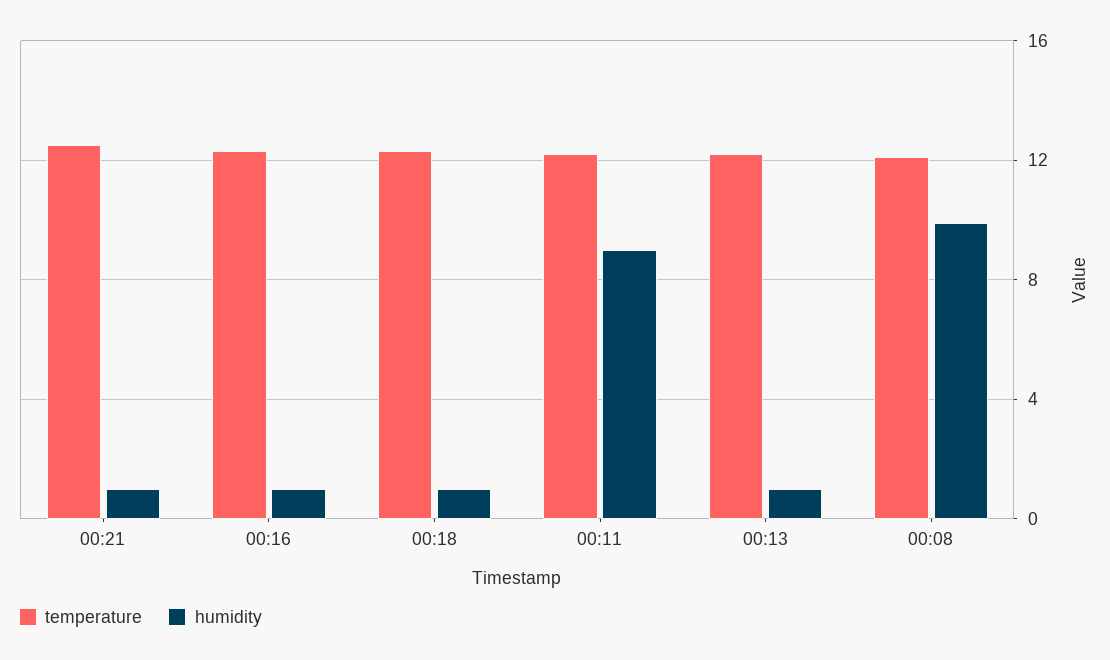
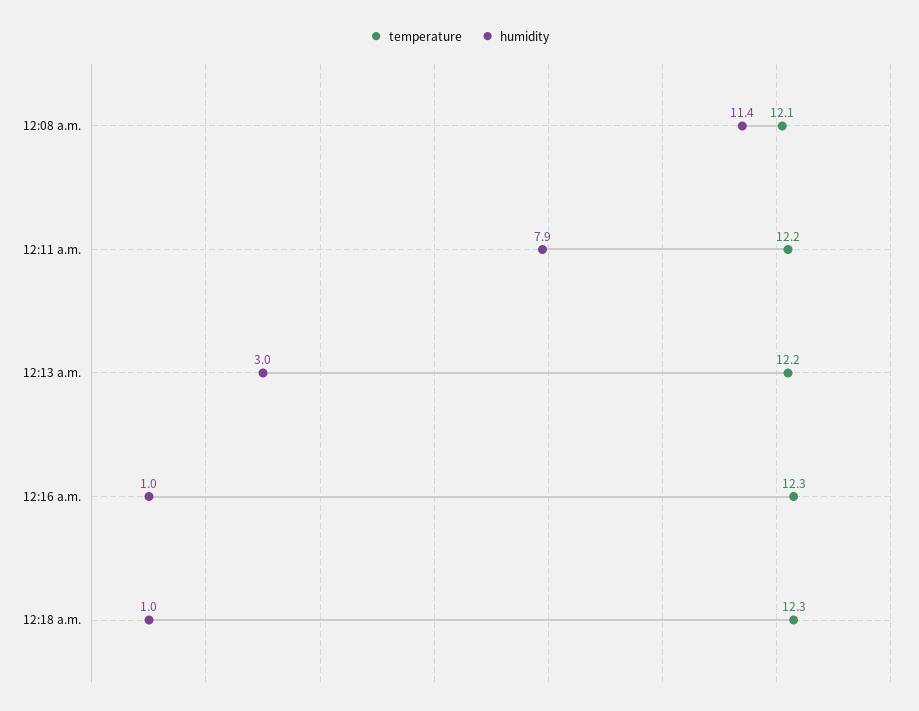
  {
    "temperature": {
-     "00:21": 12.5,
      "00:16": 12.3,
      "00:18": 12.3,
      "00:11": 12.2,
      "00:13": 12.2,
      "00:08": 12.1
    },
    "humidity": {
-     "00:21": 1,
      "00:16": 1,
      "00:18": 1,
-     "00:11": 9,
+     "00:11": 7.9,
-     "00:13": 1,
+     "00:13": 3,
-     "00:08": 10
+     "00:08": 11.4
    }
  }

